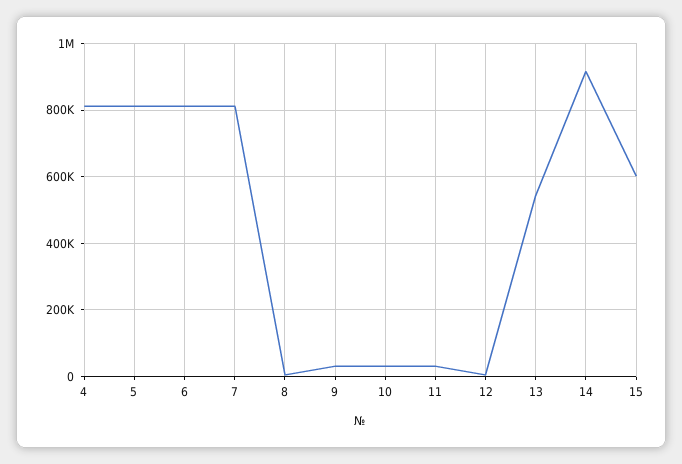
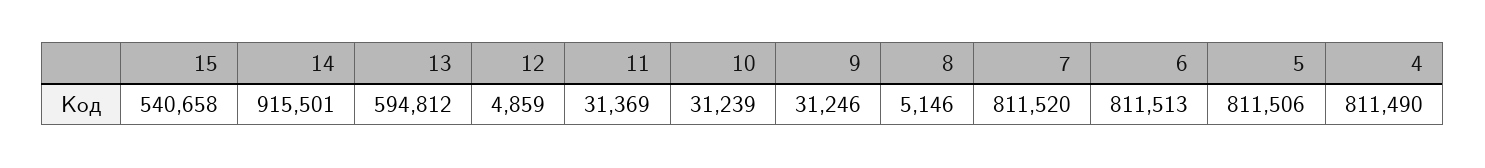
  {
    "4": 811490,
    "5": 811506,
    "6": 811513,
    "7": 811520,
    "8": 5146,
    "9": 31246,
    "10": 31239,
    "11": 31369,
    "12": 4859,
-   "13": 540000,
+   "13": 594812,
    "14": 915501,
-   "15": 600000
+   "15": 540658
  }

